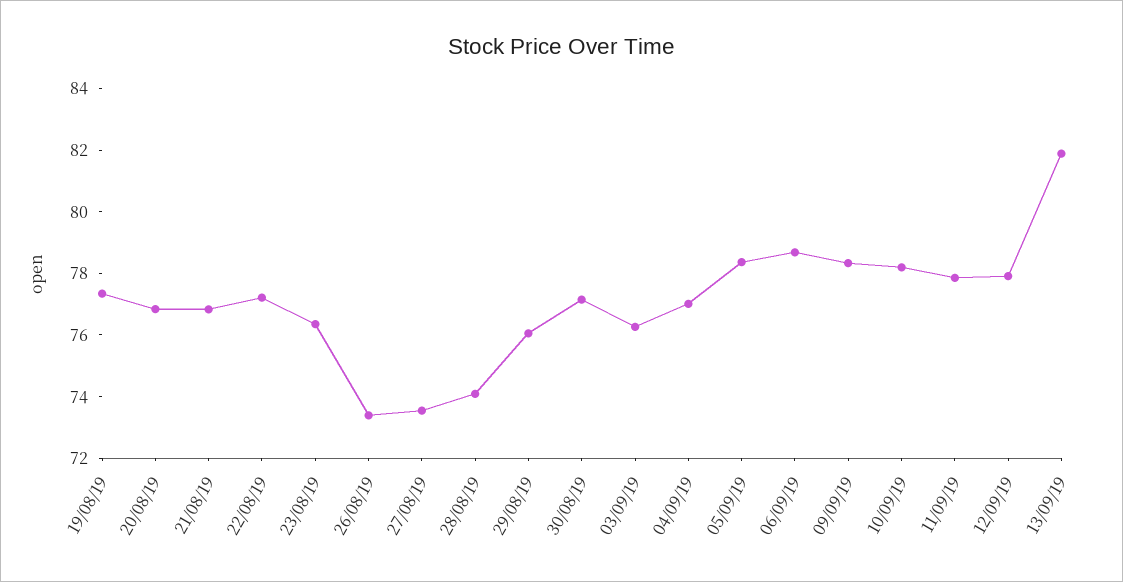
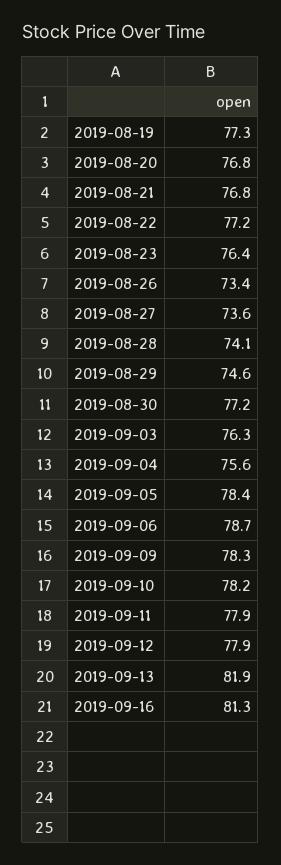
  {
    "19/08/19": 77.3,
    "20/08/19": 76.8,
    "21/08/19": 76.8,
    "22/08/19": 77.2,
    "23/08/19": 76.4,
    "26/08/19": 73.4,
    "27/08/19": 73.6,
    "28/08/19": 74.1,
-   "29/08/19": 76,
+   "29/08/19": 74.6,
    "30/08/19": 77.2,
    "03/09/19": 76.3,
-   "04/09/19": 77,
+   "04/09/19": 75.6,
    "05/09/19": 78.4,
    "06/09/19": 78.7,
    "09/09/19": 78.3,
    "10/09/19": 78.2,
    "11/09/19": 77.9,
    "12/09/19": 77.9,
-   "13/09/19": 81.9
+   "13/09/19": 81.9,
+   "2019-09-16": 81.3
  }

